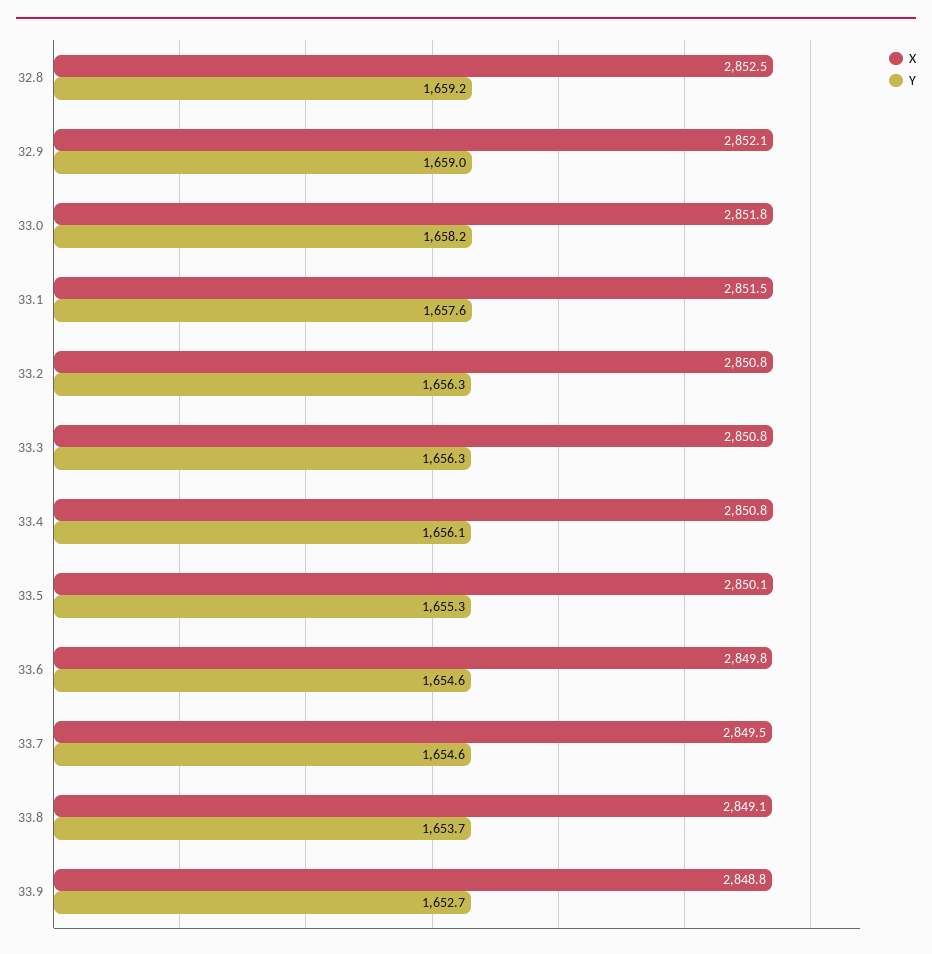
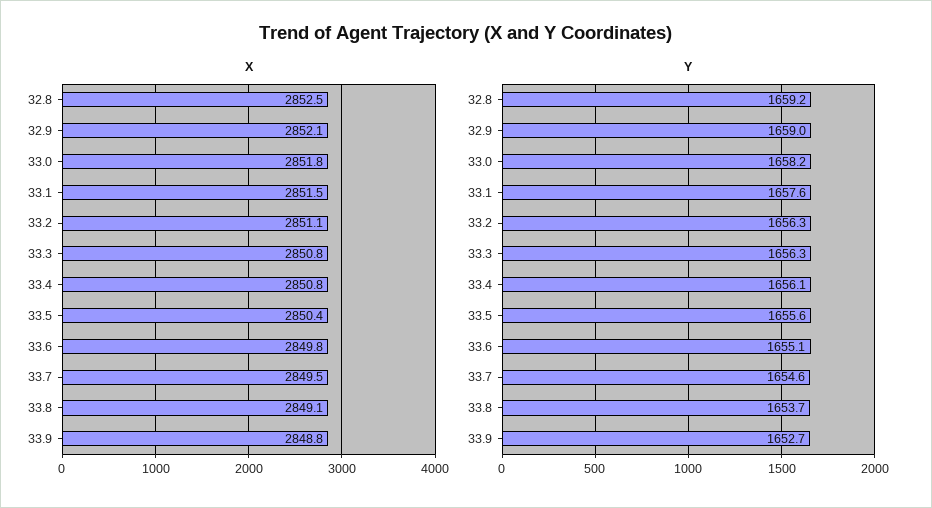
  {
    "X": {
      "32.8": 2852.5,
      "32.9": 2852.1,
      "33.0": 2851.8,
      "33.1": 2851.5,
-     "33.2": 2850.8,
+     "33.2": 2851.1,
      "33.3": 2850.8,
      "33.4": 2850.8,
-     "33.5": 2850.1,
+     "33.5": 2850.4,
      "33.6": 2849.8,
      "33.7": 2849.5,
      "33.8": 2849.1,
      "33.9": 2848.8
    },
    "Y": {
      "32.8": 1659.2,
      "32.9": 1659,
      "33.0": 1658.2,
      "33.1": 1657.6,
      "33.2": 1656.3,
      "33.3": 1656.3,
      "33.4": 1656.1,
-     "33.5": 1655.3,
+     "33.5": 1655.6,
-     "33.6": 1654.6,
+     "33.6": 1655.1,
      "33.7": 1654.6,
      "33.8": 1653.7,
      "33.9": 1652.7
    }
  }

